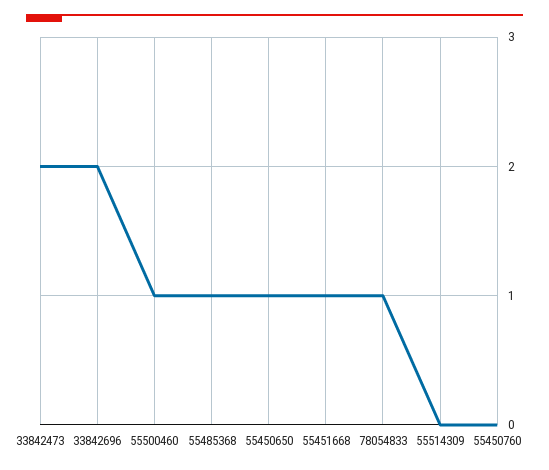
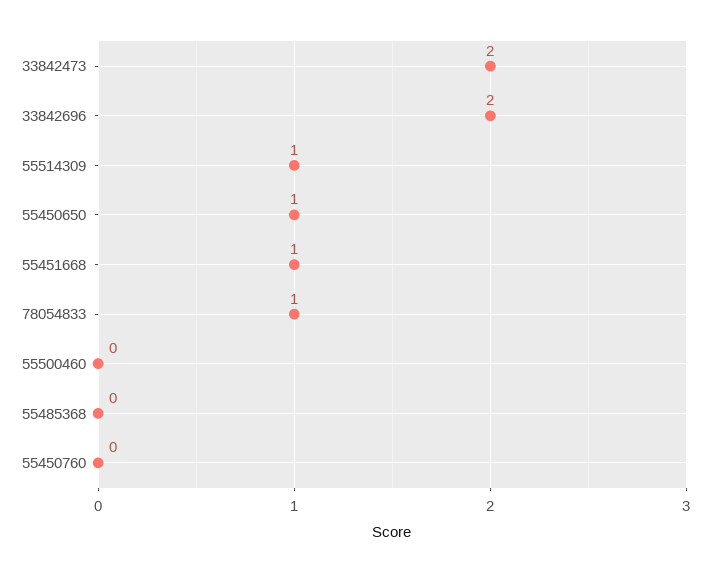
  {
    "33842473": 2,
    "33842696": 2,
-   "55500460": 1,
+   "55500460": 0,
-   "55485368": 1,
+   "55485368": 0,
    "55450650": 1,
    "55451668": 1,
    "78054833": 1,
-   "55514309": 0,
+   "55514309": 1,
    "55450760": 0
  }

